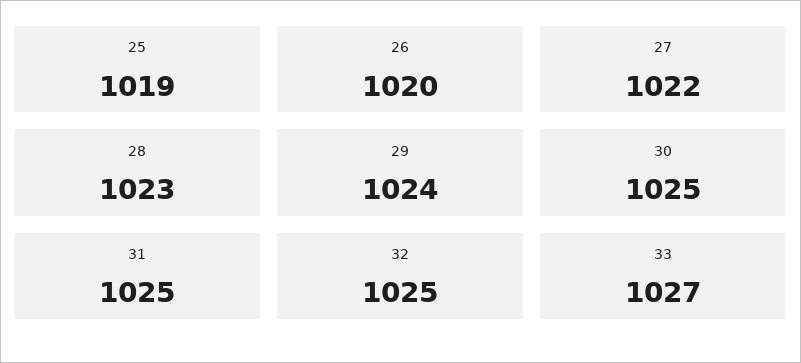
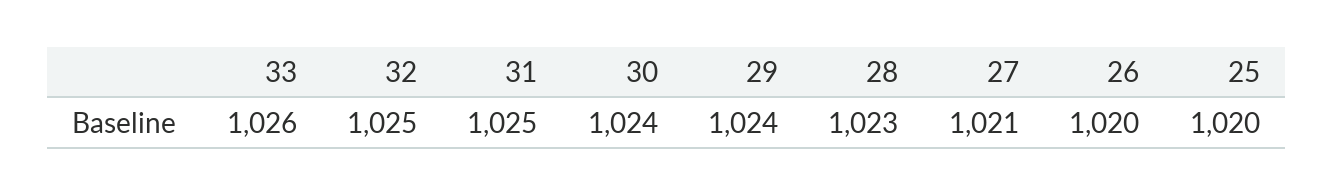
  {
-   "25": 1019,
+   "25": 1020,
    "26": 1020,
-   "27": 1022,
+   "27": 1021,
    "28": 1023,
    "29": 1024,
-   "30": 1025,
+   "30": 1024,
    "31": 1025,
    "32": 1025,
-   "33": 1027
+   "33": 1026
  }

